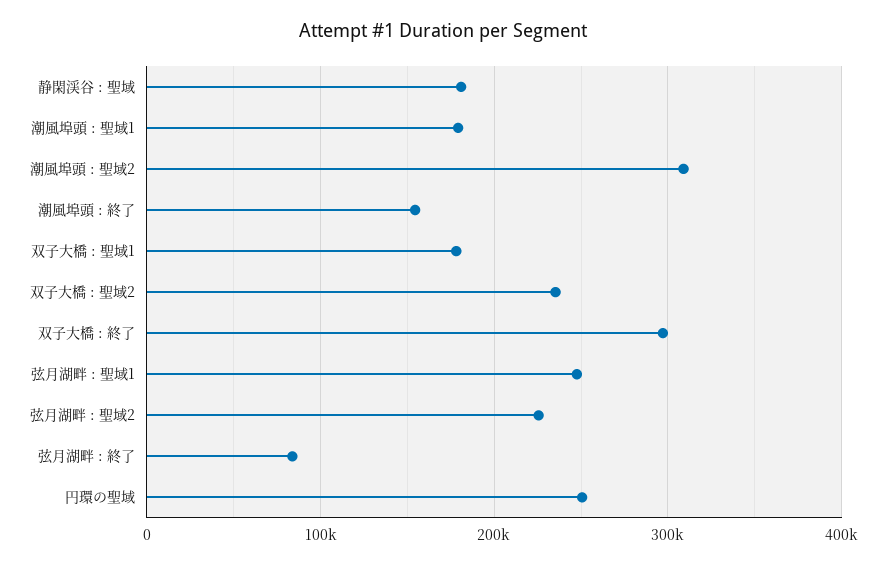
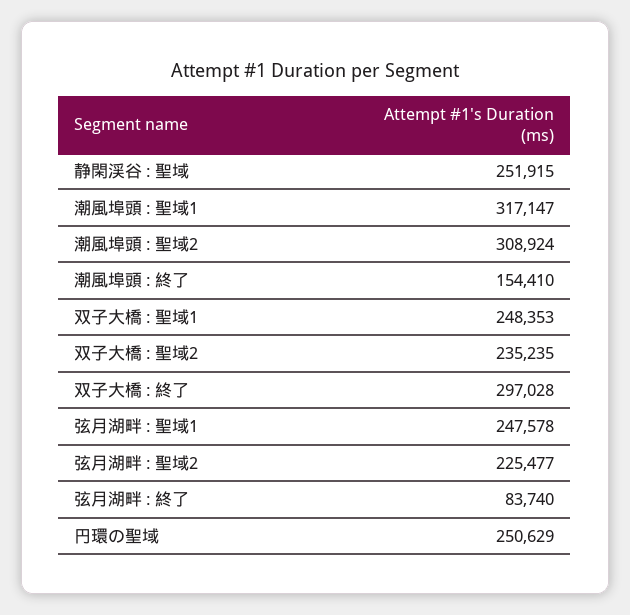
  {
-   "静閑渓谷 : 聖域": 180000,
+   "静閑渓谷 : 聖域": 251915,
-   "潮風埠頭 : 聖域1": 180000,
+   "潮風埠頭 : 聖域1": 317147,
    "潮風埠頭 : 聖域2": 308924,
    "潮風埠頭 : 終了": 154410,
-   "双子大橋 : 聖域1": 180000,
+   "双子大橋 : 聖域1": 248353,
    "双子大橋 : 聖域2": 235235,
    "双子大橋 : 終了": 297028,
    "弦月湖畔 : 聖域1": 247578,
    "弦月湖畔 : 聖域2": 225477,
    "弦月湖畔 : 終了": 83740,
    "円環の聖域": 250629
  }

